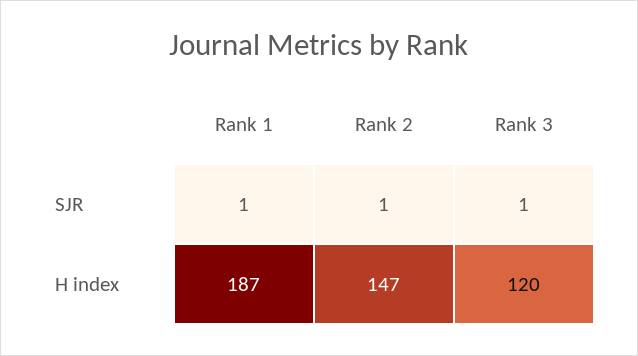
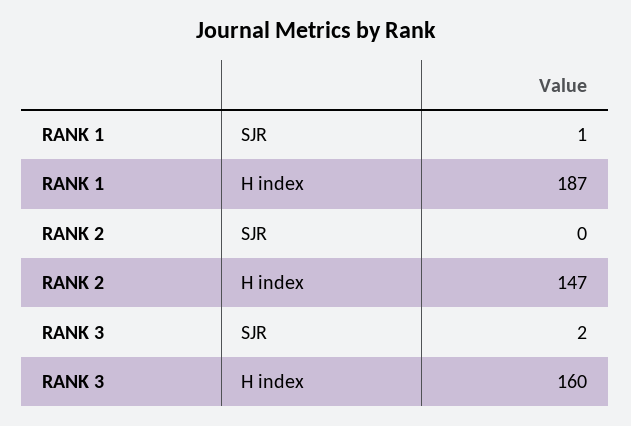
  {
    "Rank 1": {
      "SJR": 1,
      "H index": 187
    },
    "Rank 2": {
-     "SJR": 1,
+     "SJR": 0,
      "H index": 147
    },
    "Rank 3": {
-     "SJR": 1,
+     "SJR": 2,
-     "H index": 120
+     "H index": 160
    }
  }

